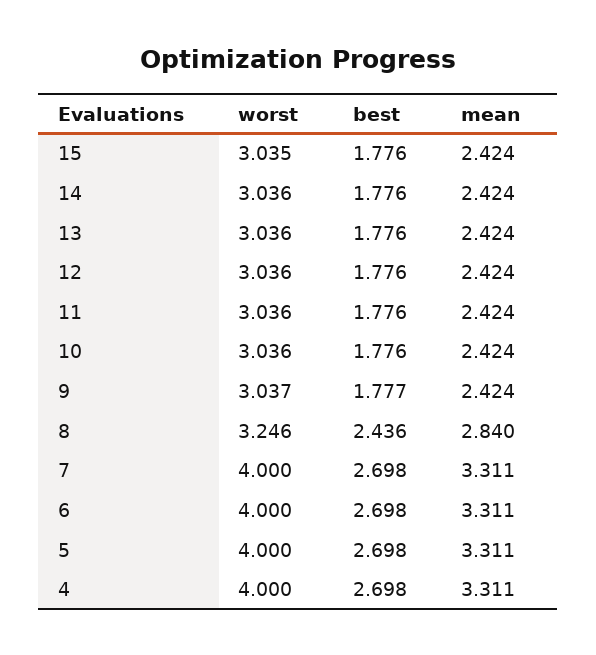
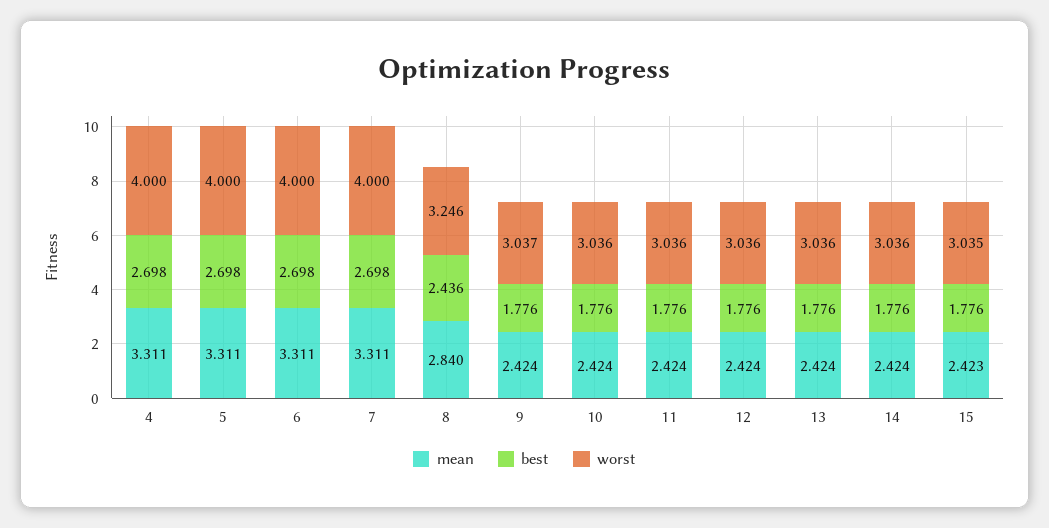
  {
    "worst": {
      "15": 3.035,
      "14": 3.036,
      "13": 3.036,
      "12": 3.036,
      "11": 3.036,
      "10": 3.036,
      "9": 3.037,
      "8": 3.246,
      "7": 4,
      "6": 4,
      "5": 4,
      "4": 4
    },
    "best": {
      "15": 1.776,
      "14": 1.776,
      "13": 1.776,
      "12": 1.776,
      "11": 1.776,
      "10": 1.776,
-     "9": 1.777,
+     "9": 1.776,
      "8": 2.436,
      "7": 2.698,
      "6": 2.698,
      "5": 2.698,
      "4": 2.698
    },
    "mean": {
-     "15": 2.424,
+     "15": 2.423,
      "14": 2.424,
      "13": 2.424,
      "12": 2.424,
      "11": 2.424,
      "10": 2.424,
      "9": 2.424,
      "8": 2.84,
      "7": 3.311,
      "6": 3.311,
      "5": 3.311,
      "4": 3.311
    }
  }

